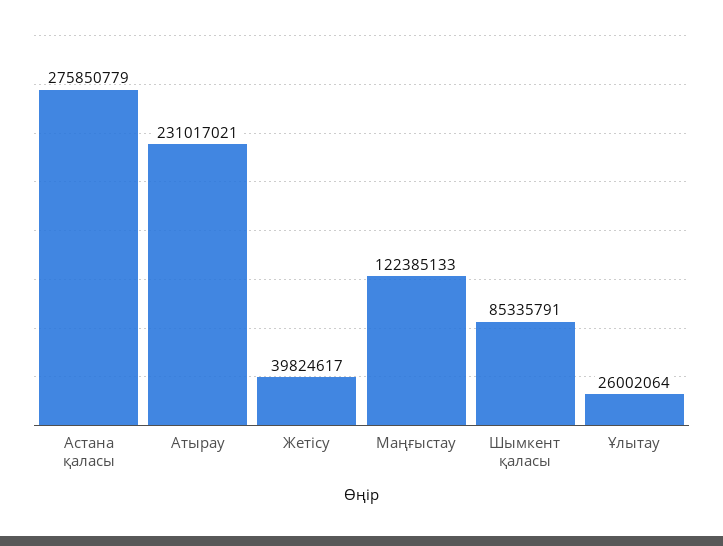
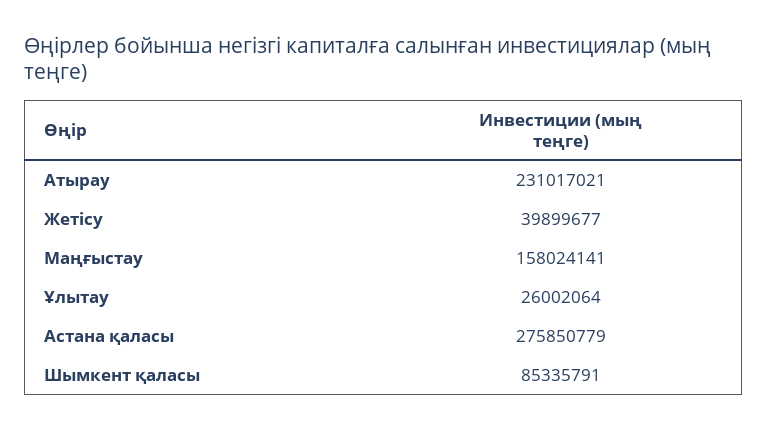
  {
    "Астана қаласы": 275850779,
    "Атырау": 231017021,
-   "Жетісу": 39824617,
+   "Жетісу": 39899677,
-   "Маңғыстау": 122385133,
+   "Маңғыстау": 158024141,
    "Шымкент қаласы": 85335791,
    "Ұлытау": 26002064
  }

